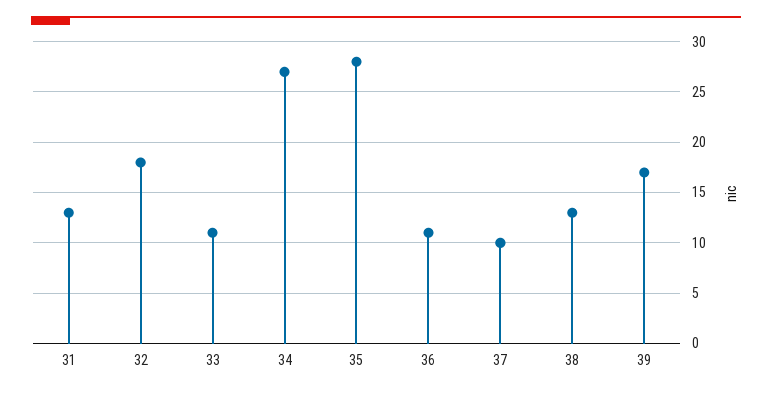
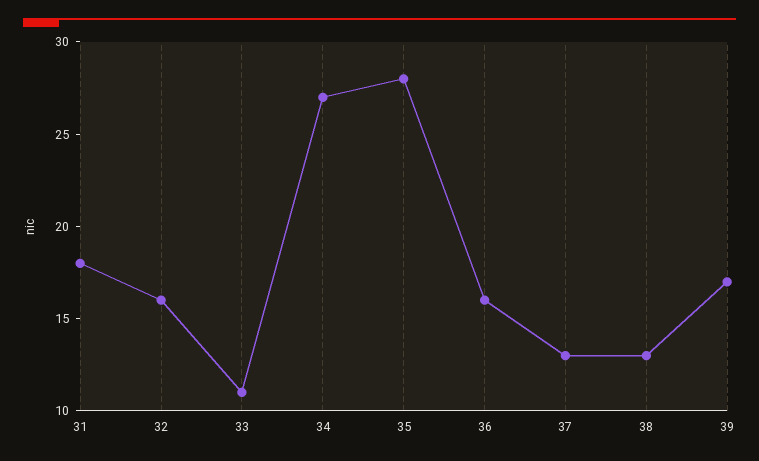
  {
-   "31": 13,
+   "31": 18,
-   "32": 18,
+   "32": 16,
    "33": 11,
    "34": 27,
    "35": 28,
-   "36": 11,
+   "36": 16,
-   "37": 10,
+   "37": 13,
    "38": 13,
    "39": 17
  }

